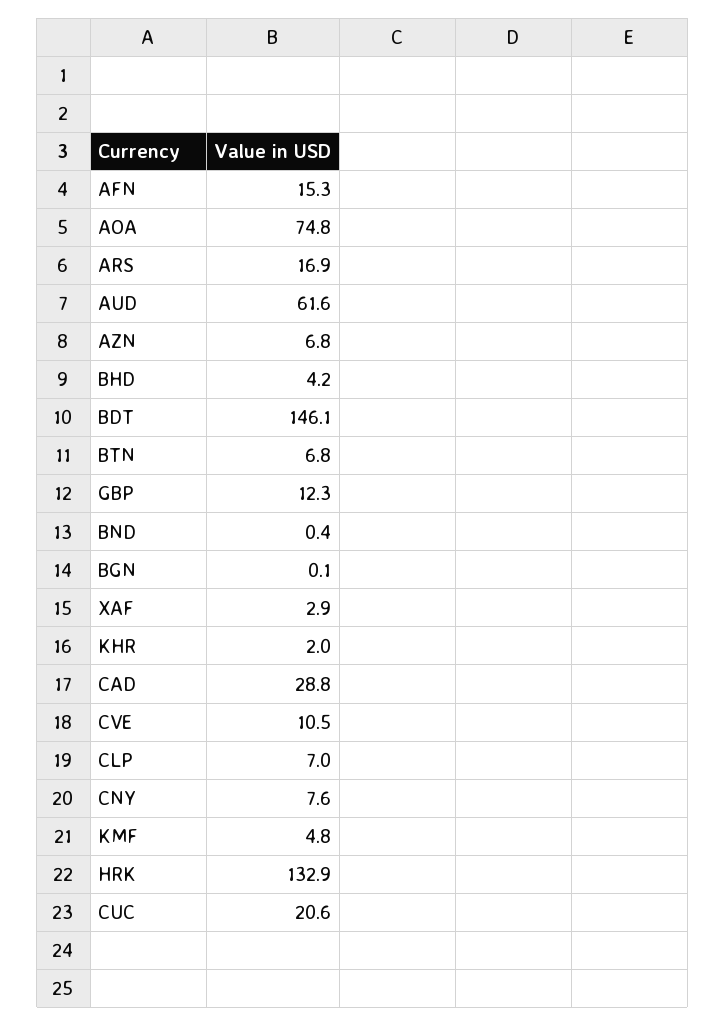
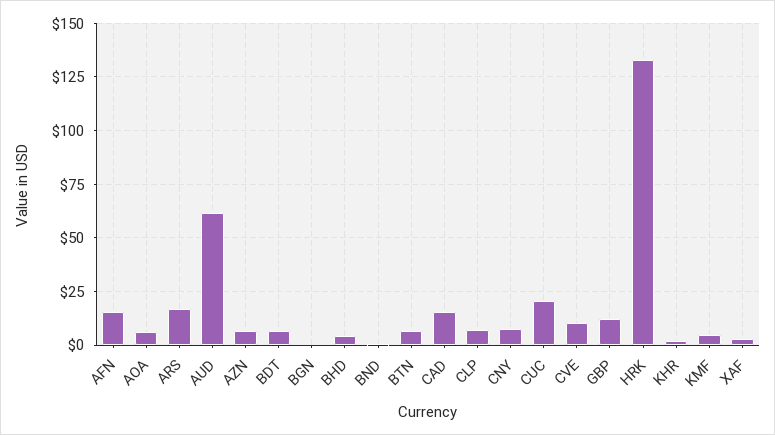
  {
    "AFN": 15.3,
-   "AOA": 74.8,
+   "AOA": 5,
    "ARS": 16.9,
    "AUD": 61.6,
    "AZN": 6.8,
    "BHD": 4.2,
-   "BDT": 146.1,
+   "BDT": 5,
    "BTN": 6.8,
    "GBP": 12.3,
    "BND": 0.4,
    "BGN": 0.1,
    "XAF": 2.9,
    "KHR": 2,
-   "CAD": 28.8,
+   "CAD": 15,
    "CVE": 10.5,
    "CLP": 7,
    "CNY": 7.6,
    "KMF": 4.8,
    "HRK": 132.9,
    "CUC": 20.6
  }

